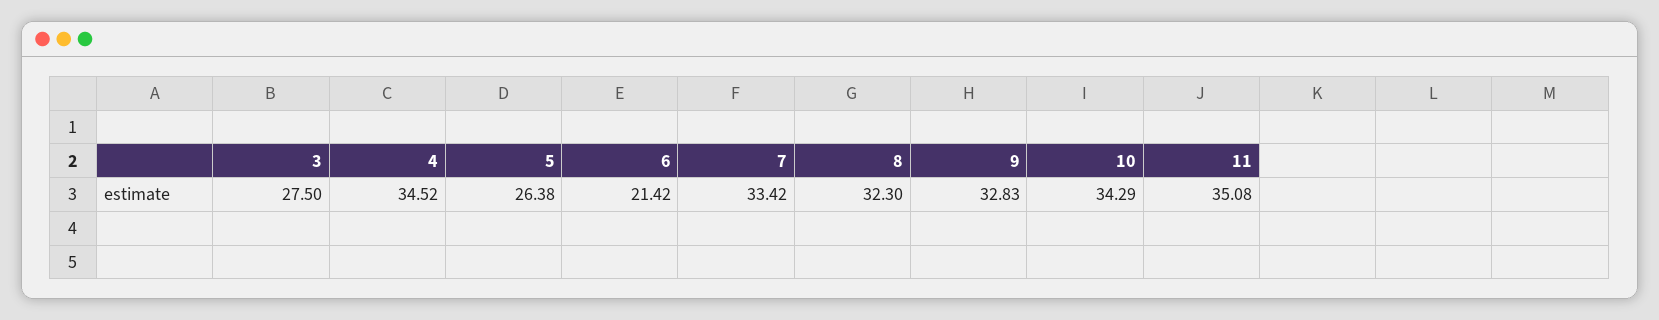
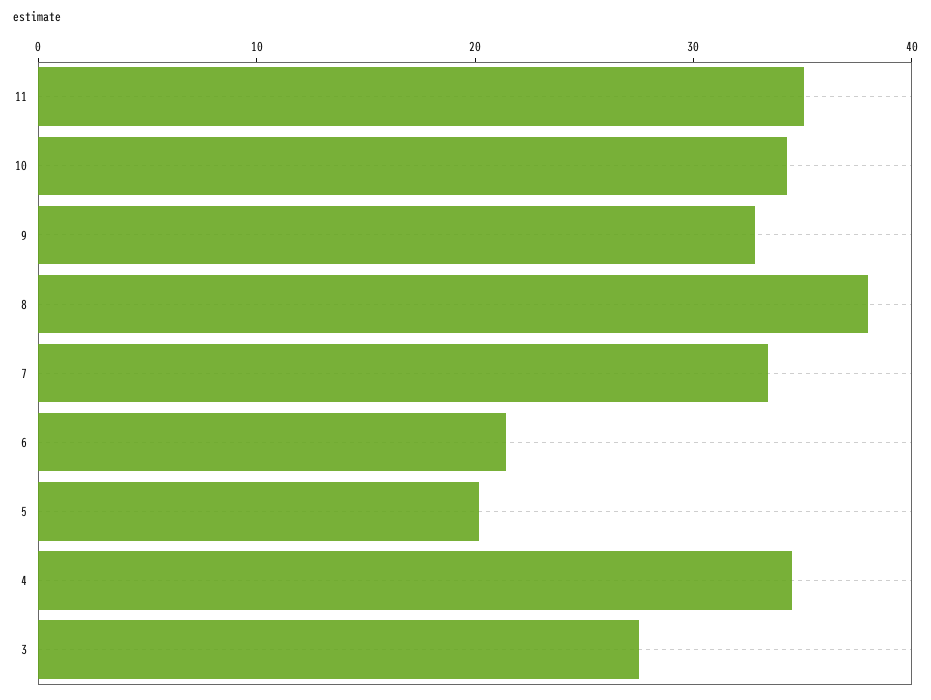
  {
    "3": 27.5,
    "4": 34.52,
-   "5": 26.38,
+   "5": 20,
    "6": 21.42,
    "7": 33.42,
-   "8": 32.3,
+   "8": 38,
    "9": 32.83,
    "10": 34.29,
    "11": 35.08
  }

